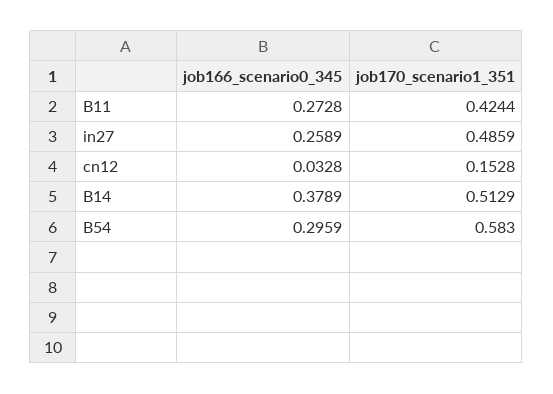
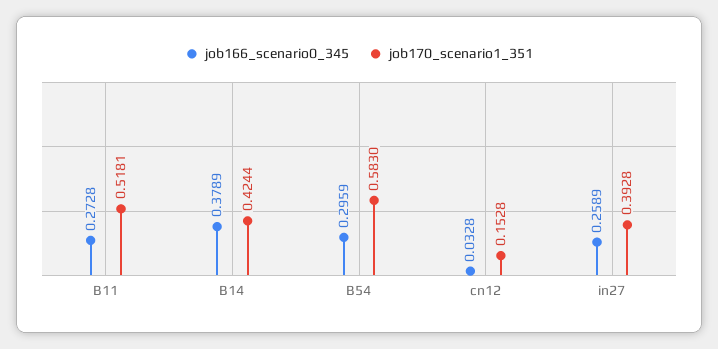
  {
    "job166_scenario0_345": {
      "B11": 0.2728,
      "in27": 0.2589,
      "cn12": 0.0328,
      "B14": 0.3789,
      "B54": 0.2959
    },
    "job170_scenario1_351": {
-     "B11": 0.4244,
+     "B11": 0.5181,
-     "in27": 0.4859,
+     "in27": 0.3928,
      "cn12": 0.1528,
-     "B14": 0.5129,
+     "B14": 0.4244,
      "B54": 0.583
    }
  }

